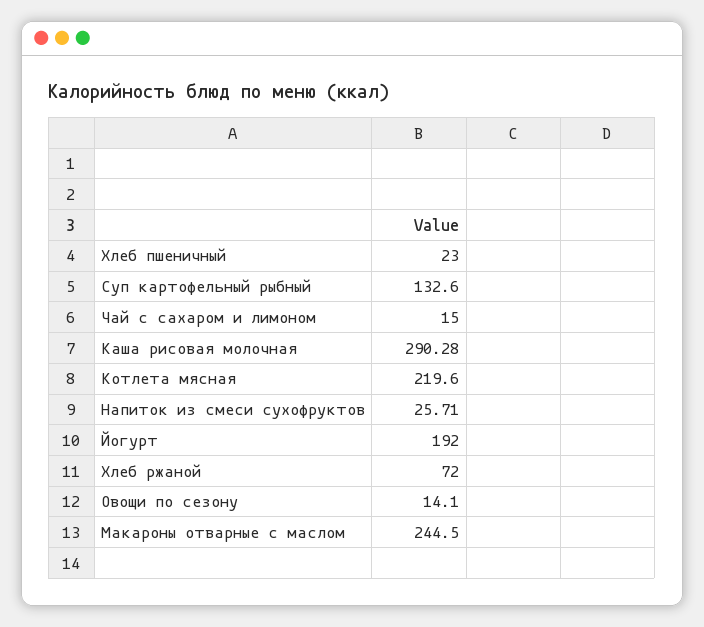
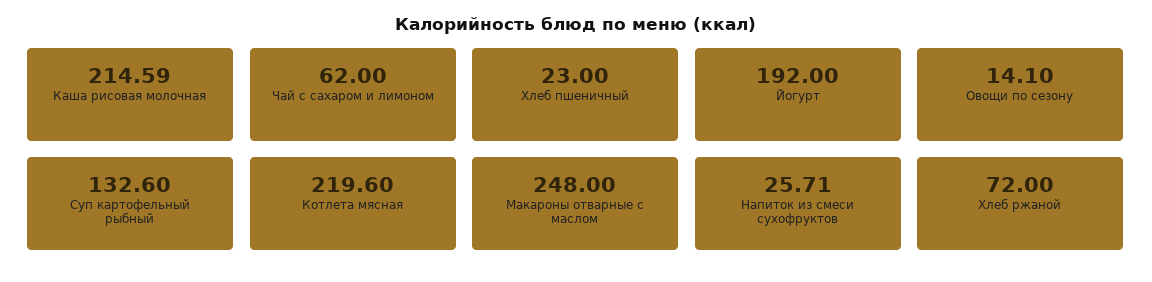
  {
    "Хлеб пшеничный": 23,
    "Суп картофельный рыбный": 132.6,
-   "Чай с сахаром и лимоном": 15,
+   "Чай с сахаром и лимоном": 62,
-   "Каша рисовая молочная": 290.28,
+   "Каша рисовая молочная": 214.59,
    "Котлета мясная": 219.6,
    "Напиток из смеси сухофруктов": 25.71,
    "Йогурт": 192,
    "Хлеб ржаной": 72,
    "Овощи по сезону": 14.1,
-   "Макароны отварные с маслом": 244.5
+   "Макароны отварные с маслом": 248
  }

